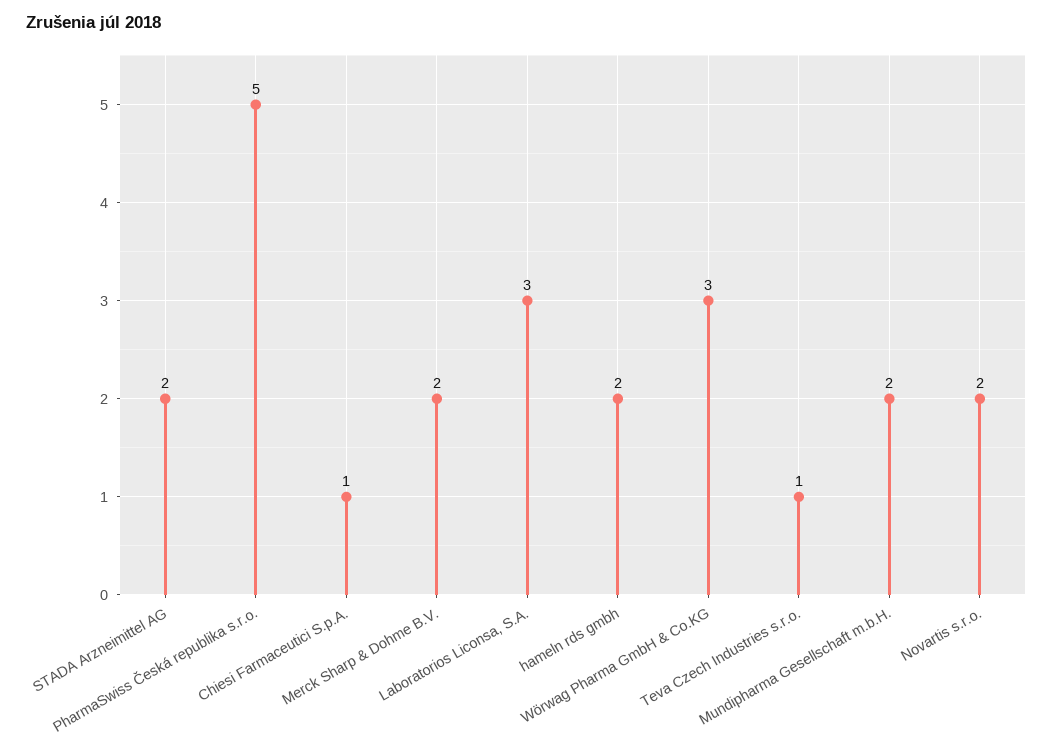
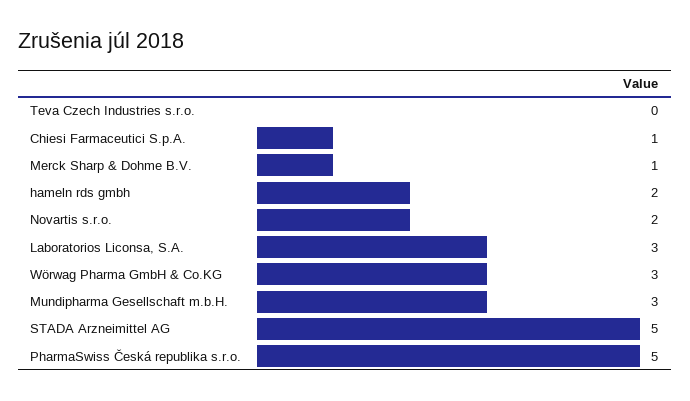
  {
-   "STADA Arzneimittel AG": 2,
+   "STADA Arzneimittel AG": 5,
    "PharmaSwiss Česká republika s.r.o.": 5,
    "Chiesi Farmaceutici S.p.A.": 1,
-   "Merck Sharp & Dohme B.V.": 2,
+   "Merck Sharp & Dohme B.V.": 1,
    "Laboratorios Liconsa, S.A.": 3,
    "hameln rds gmbh": 2,
    "Wörwag Pharma GmbH & Co.KG": 3,
-   "Teva Czech Industries s.r.o.": 1,
+   "Teva Czech Industries s.r.o.": 0,
-   "Mundipharma Gesellschaft m.b.H.": 2,
+   "Mundipharma Gesellschaft m.b.H.": 3,
    "Novartis s.r.o.": 2
  }

